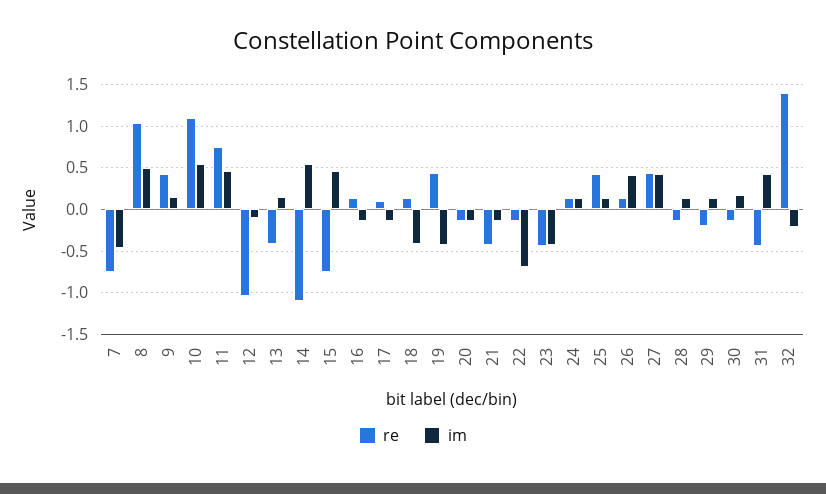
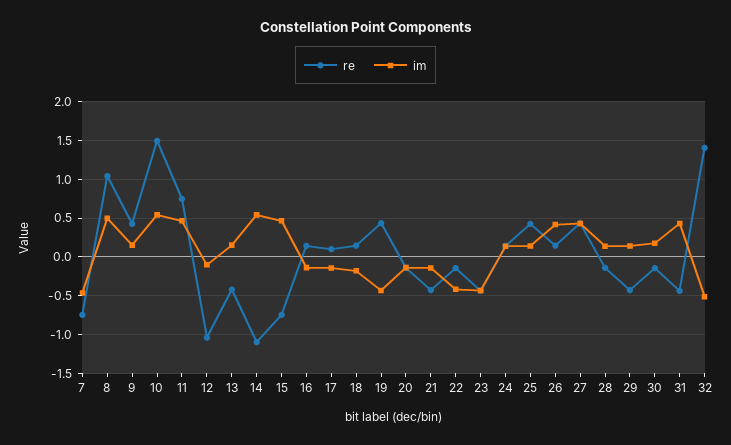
  {
    "re": {
      "7": -0.7,
      "8": 1,
      "9": 0.4,
-     "10": 1.1,
+     "10": 1.5,
      "11": 0.7,
      "12": -1,
      "13": -0.4,
      "14": -1.1,
      "15": -0.7,
      "16": 0.1,
      "17": 0.1,
      "18": 0.1,
      "19": 0.4,
      "20": -0.1,
      "21": -0.4,
      "22": -0.1,
      "23": -0.4,
      "24": 0.1,
      "25": 0.4,
      "26": 0.1,
      "27": 0.4,
      "28": -0.1,
-     "29": -0.2,
+     "29": -0.4,
      "30": -0.1,
      "31": -0.4,
      "32": 1.4
    },
    "im": {
      "7": -0.5,
      "8": 0.5,
      "9": 0.2,
      "10": 0.5,
      "11": 0.5,
      "12": -0.1,
      "13": 0.2,
      "14": 0.5,
      "15": 0.5,
      "16": -0.1,
      "17": -0.1,
-     "18": -0.4,
+     "18": -0.2,
      "19": -0.4,
      "20": -0.1,
      "21": -0.1,
-     "22": -0.7,
+     "22": -0.4,
      "23": -0.4,
      "24": 0.1,
      "25": 0.1,
      "26": 0.4,
      "27": 0.4,
      "28": 0.1,
      "29": 0.1,
      "30": 0.2,
      "31": 0.4,
-     "32": -0.2
+     "32": -0.5
    }
  }

